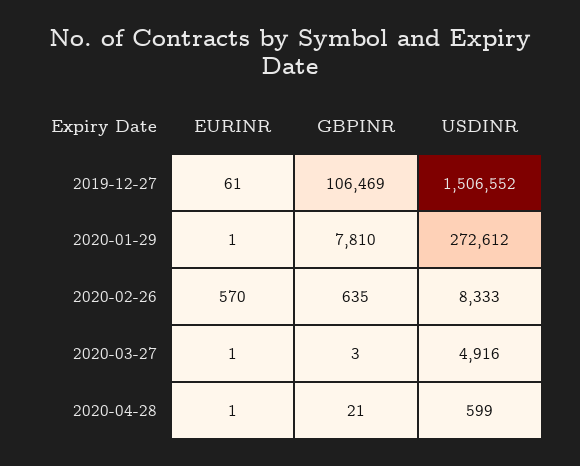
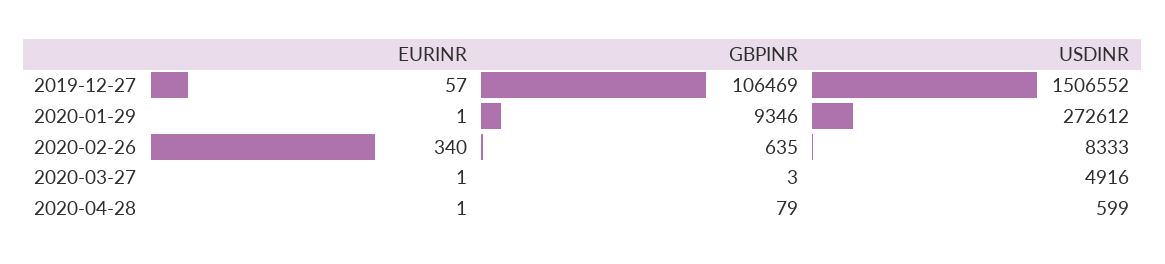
  {
    "EURINR": {
-     "2019-12-27": 61,
+     "2019-12-27": 57,
      "2020-01-29": 1,
-     "2020-02-26": 570,
+     "2020-02-26": 340,
      "2020-03-27": 1,
      "2020-04-28": 1
    },
    "GBPINR": {
      "2019-12-27": 106469,
-     "2020-01-29": 7810,
+     "2020-01-29": 9346,
      "2020-02-26": 635,
      "2020-03-27": 3,
-     "2020-04-28": 21
+     "2020-04-28": 79
    },
    "USDINR": {
      "2019-12-27": 1506552,
      "2020-01-29": 272612,
      "2020-02-26": 8333,
      "2020-03-27": 4916,
      "2020-04-28": 599
    }
  }

